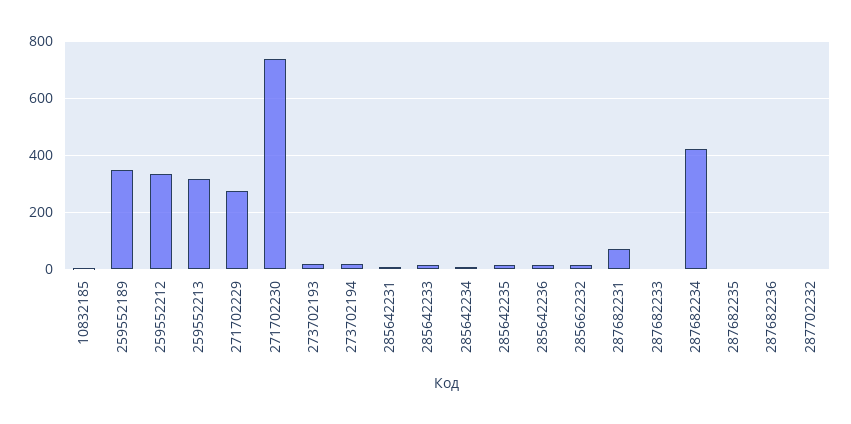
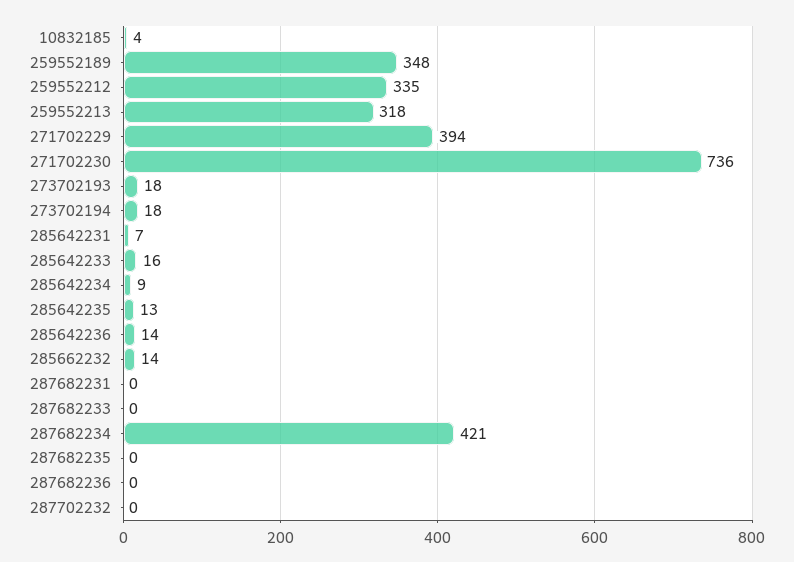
  {
    "10832185": 4,
    "259552189": 348,
    "259552212": 335,
    "259552213": 318,
-   "271702229": 275,
+   "271702229": 394,
    "271702230": 736,
    "273702193": 18,
    "273702194": 18,
    "285642231": 7,
    "285642233": 16,
    "285642234": 9,
    "285642235": 13,
    "285642236": 14,
    "285662232": 14,
-   "287682231": 75,
+   "287682231": 0,
    "287682233": 0,
    "287682234": 421,
    "287682235": 0,
    "287682236": 0,
    "287702232": 0
  }

